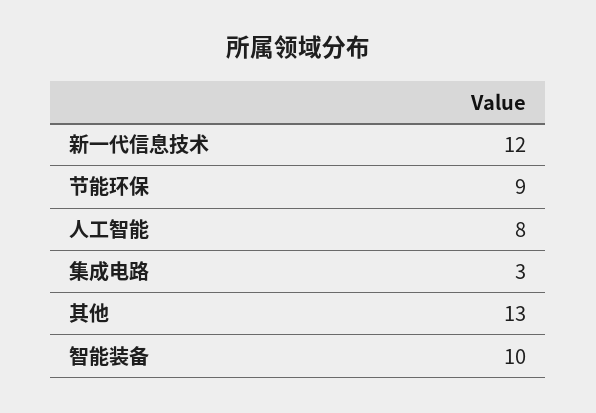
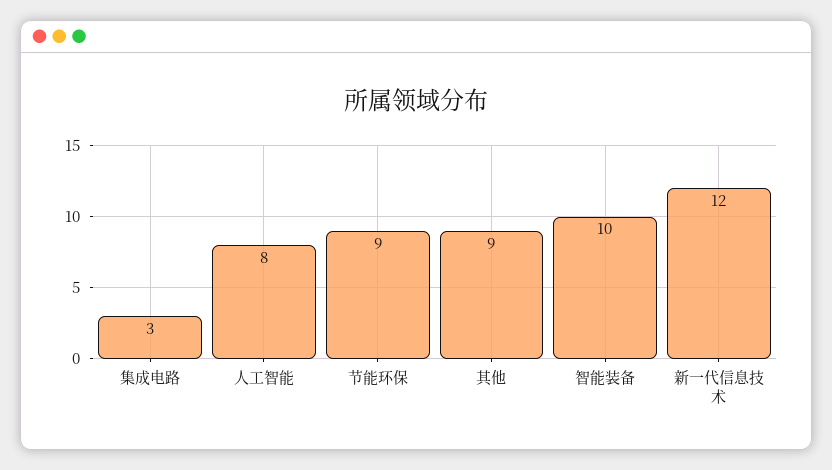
  {
    "新一代信息技术": 12,
    "节能环保": 9,
    "人工智能": 8,
    "集成电路": 3,
-   "其他": 13,
+   "其他": 9,
    "智能装备": 10
  }

